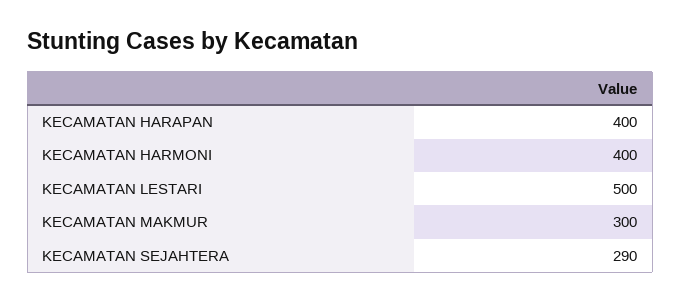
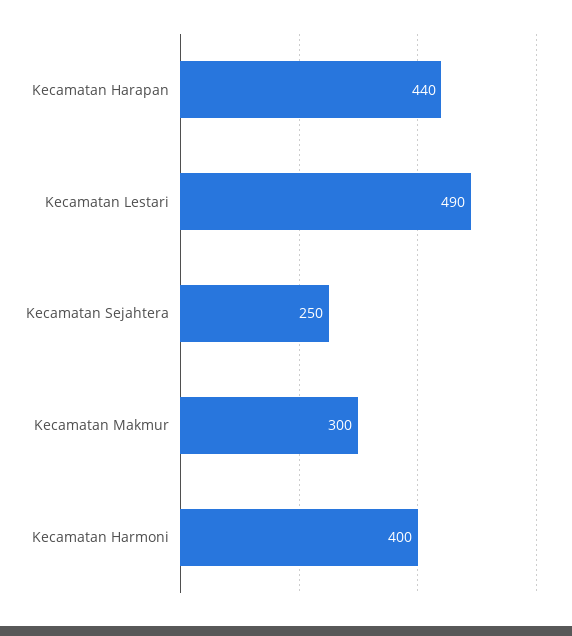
  {
-   "KECAMATAN HARAPAN": 400,
+   "KECAMATAN HARAPAN": 440,
    "KECAMATAN HARMONI": 400,
-   "KECAMATAN LESTARI": 500,
+   "KECAMATAN LESTARI": 490,
    "KECAMATAN MAKMUR": 300,
-   "KECAMATAN SEJAHTERA": 290
+   "KECAMATAN SEJAHTERA": 250
  }

